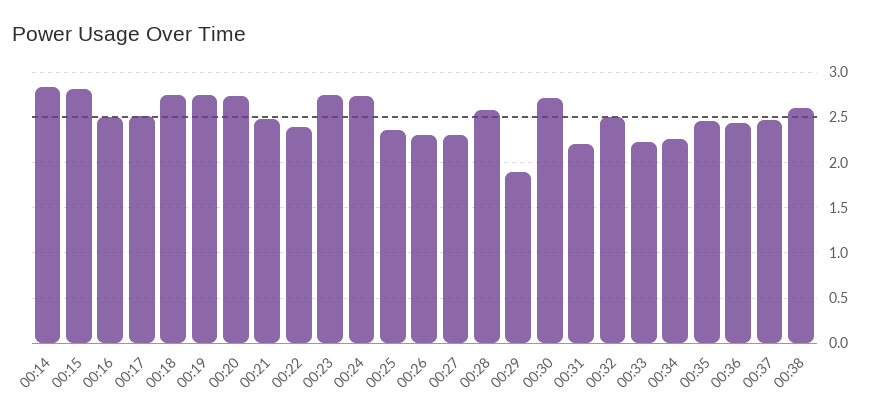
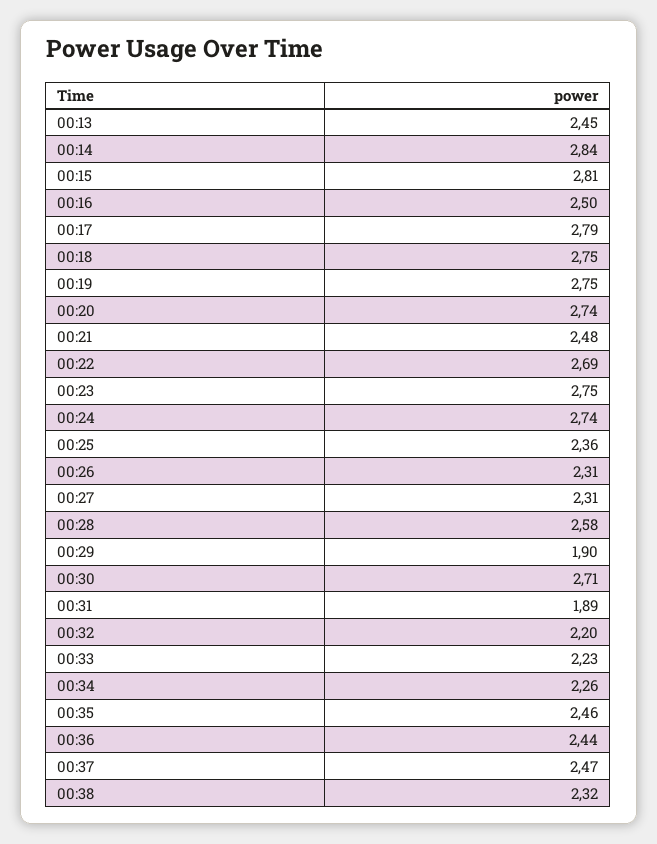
  {
    "00:14": 2.84,
    "00:15": 2.81,
    "00:16": 2.5,
-   "00:17": 2.5,
+   "00:17": 2.79,
    "00:18": 2.75,
    "00:19": 2.75,
    "00:20": 2.74,
    "00:21": 2.48,
-   "00:22": 2.4,
+   "00:22": 2.69,
    "00:23": 2.75,
    "00:24": 2.74,
    "00:25": 2.36,
    "00:26": 2.31,
    "00:27": 2.31,
    "00:28": 2.58,
    "00:29": 1.9,
    "00:30": 2.71,
-   "00:31": 2.2,
+   "00:31": 1.89,
-   "00:32": 2.5,
+   "00:32": 2.2,
    "00:33": 2.23,
    "00:34": 2.26,
    "00:35": 2.46,
    "00:36": 2.44,
    "00:37": 2.47,
-   "00:38": 2.6
+   "00:38": 2.32,
+   "00:13": 2.45
  }

